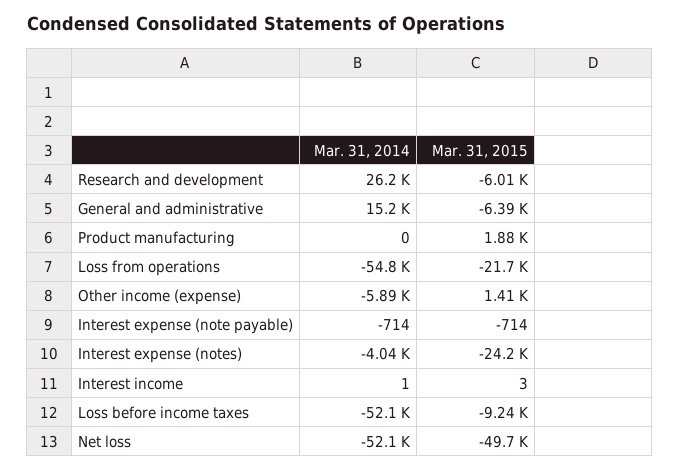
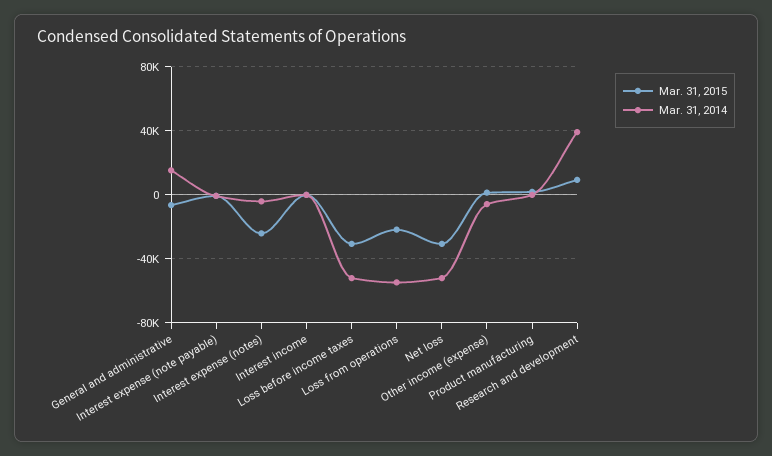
  {
    "Mar. 31, 2014": {
-     "Research and development": 26200,
+     "Research and development": 40000,
      "General and administrative": 15200,
      "Product manufacturing": 0,
      "Loss from operations": -54800,
      "Other income (expense)": -5890,
      "Interest expense (note payable)": -714,
      "Interest expense (notes)": -4040,
      "Interest income": 1,
      "Loss before income taxes": -52100,
      "Net loss": -52100
    },
    "Mar. 31, 2015": {
-     "Research and development": -6010,
+     "Research and development": 10000,
      "General and administrative": -6390,
      "Product manufacturing": 1880,
      "Loss from operations": -21700,
      "Other income (expense)": 1410,
      "Interest expense (note payable)": -714,
      "Interest expense (notes)": -24200,
      "Interest income": 3,
-     "Loss before income taxes": -9240,
+     "Loss before income taxes": -30000,
-     "Net loss": -49700
+     "Net loss": -30000
    }
  }

